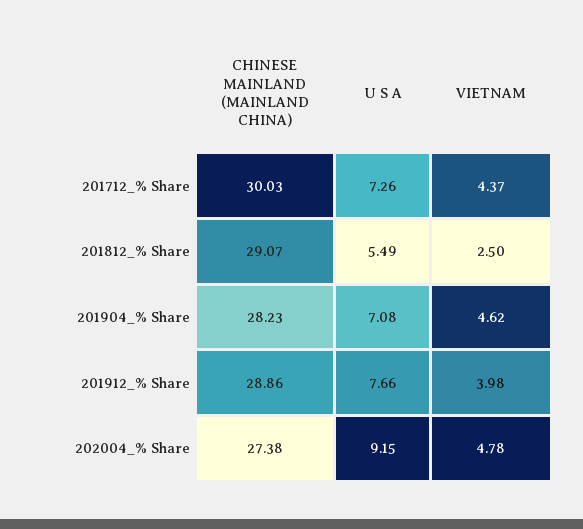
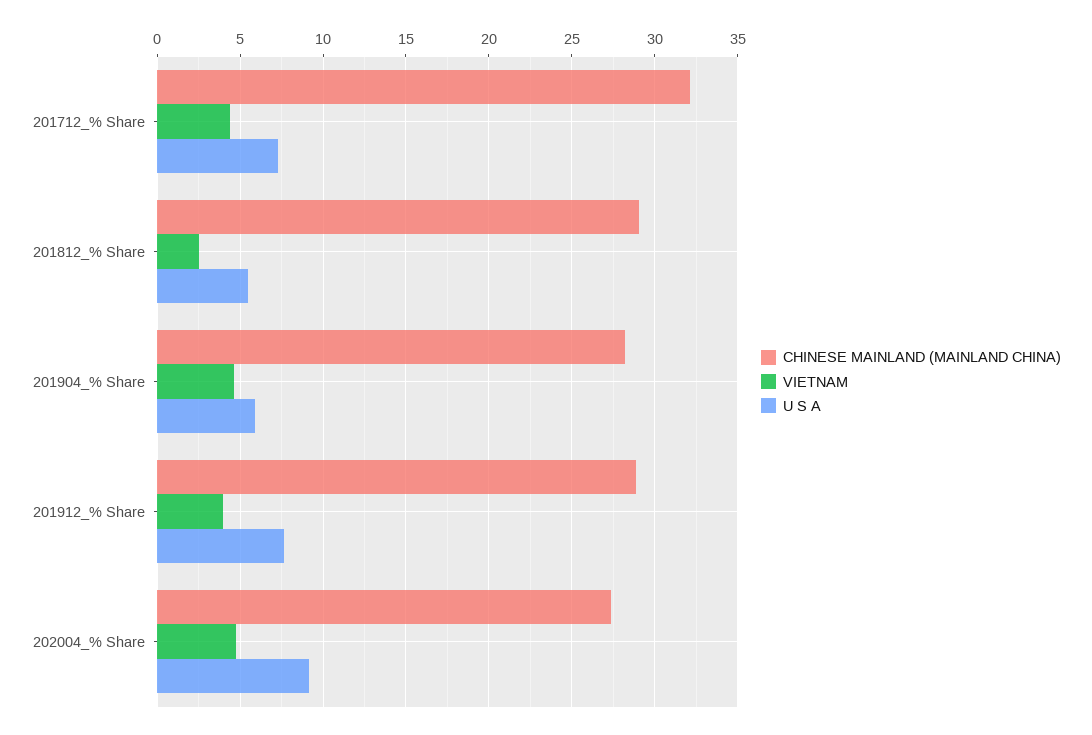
  {
    "CHINESE MAINLAND (MAINLAND CHINA)": {
-     "201712_% Share": 30.03,
+     "201712_% Share": 32,
      "201812_% Share": 29.07,
      "201904_% Share": 28.23,
      "201912_% Share": 28.86,
      "202004_% Share": 27.38
    },
    "U S A": {
      "201712_% Share": 7.26,
      "201812_% Share": 5.49,
-     "201904_% Share": 7.08,
+     "201904_% Share": 6,
      "201912_% Share": 7.66,
      "202004_% Share": 9.15
    },
    "VIETNAM": {
      "201712_% Share": 4.37,
      "201812_% Share": 2.5,
      "201904_% Share": 4.62,
      "201912_% Share": 3.98,
      "202004_% Share": 4.78
    }
  }

